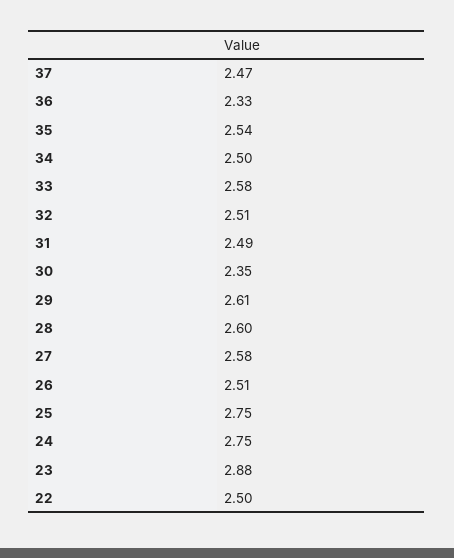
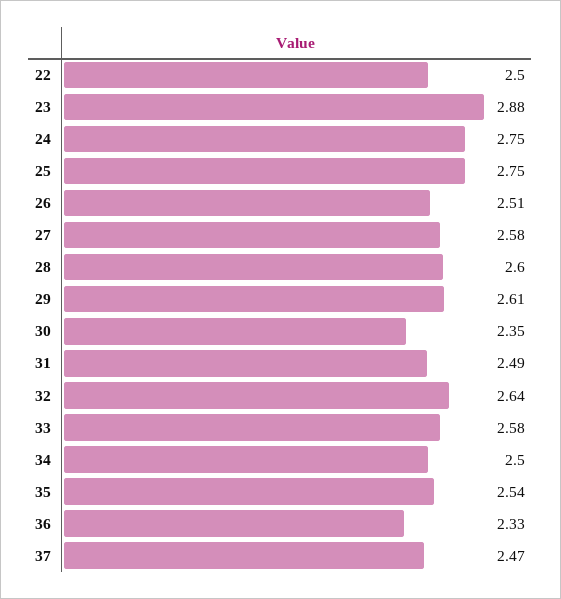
  {
    "37": 2.47,
    "36": 2.33,
    "35": 2.54,
    "34": 2.5,
    "33": 2.58,
-   "32": 2.51,
+   "32": 2.64,
    "31": 2.49,
    "30": 2.35,
    "29": 2.61,
    "28": 2.6,
    "27": 2.58,
    "26": 2.51,
    "25": 2.75,
    "24": 2.75,
    "23": 2.88,
    "22": 2.5
  }

